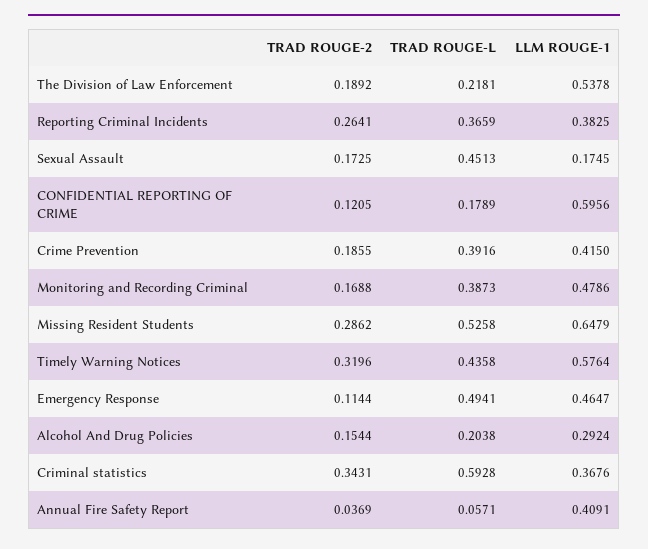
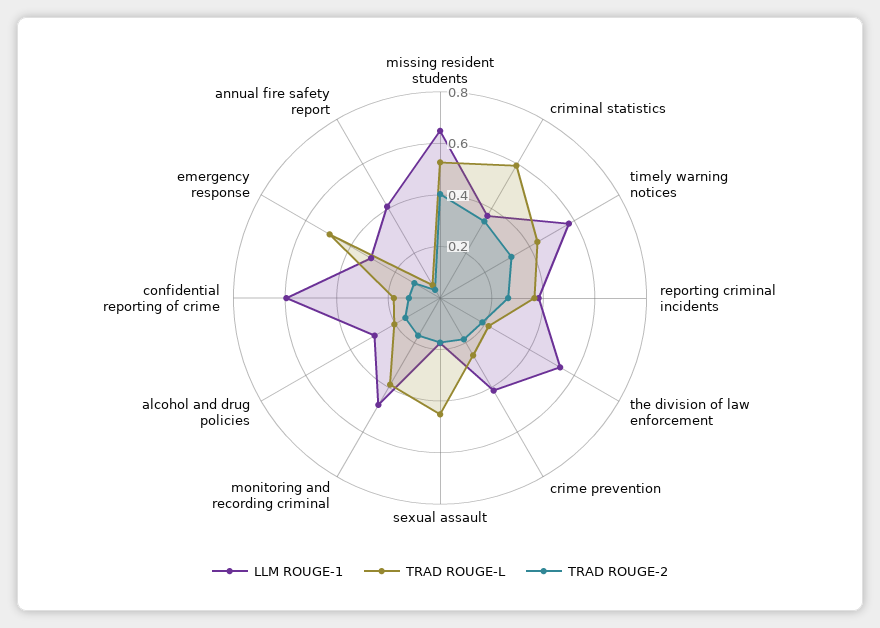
  {
    "TRAD ROUGE-2": {
      "The Division of Law Enforcement": 0.1892,
      "Reporting Criminal Incidents": 0.2641,
      "Sexual Assault": 0.1725,
      "CONFIDENTIAL REPORTING OF CRIME": 0.1205,
      "Crime Prevention": 0.1855,
      "Monitoring and Recording Criminal": 0.1688,
-     "Missing Resident Students": 0.2862,
+     "Missing Resident Students": 0.4,
      "Timely Warning Notices": 0.3196,
      "Emergency Response": 0.1144,
      "Alcohol And Drug Policies": 0.1544,
      "Criminal statistics": 0.3431,
      "Annual Fire Safety Report": 0.0369
    },
    "TRAD ROUGE-L": {
      "The Division of Law Enforcement": 0.2181,
      "Reporting Criminal Incidents": 0.3659,
      "Sexual Assault": 0.4513,
      "CONFIDENTIAL REPORTING OF CRIME": 0.1789,
-     "Crime Prevention": 0.3916,
+     "Crime Prevention": 0.25,
      "Monitoring and Recording Criminal": 0.3873,
      "Missing Resident Students": 0.5258,
      "Timely Warning Notices": 0.4358,
      "Emergency Response": 0.4941,
      "Alcohol And Drug Policies": 0.2038,
      "Criminal statistics": 0.5928,
      "Annual Fire Safety Report": 0.0571
    },
    "LLM ROUGE-1": {
      "The Division of Law Enforcement": 0.5378,
      "Reporting Criminal Incidents": 0.3825,
      "Sexual Assault": 0.1745,
      "CONFIDENTIAL REPORTING OF CRIME": 0.5956,
      "Crime Prevention": 0.415,
      "Monitoring and Recording Criminal": 0.4786,
      "Missing Resident Students": 0.6479,
      "Timely Warning Notices": 0.5764,
-     "Emergency Response": 0.4647,
+     "Emergency Response": 0.3,
      "Alcohol And Drug Policies": 0.2924,
      "Criminal statistics": 0.3676,
      "Annual Fire Safety Report": 0.4091
    }
  }

